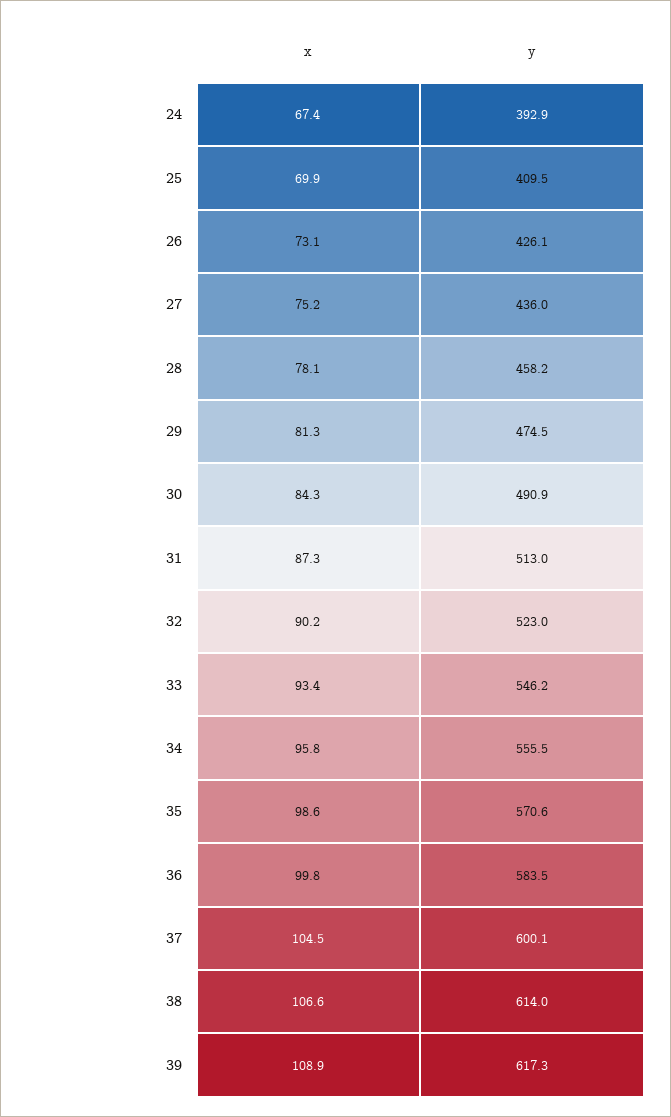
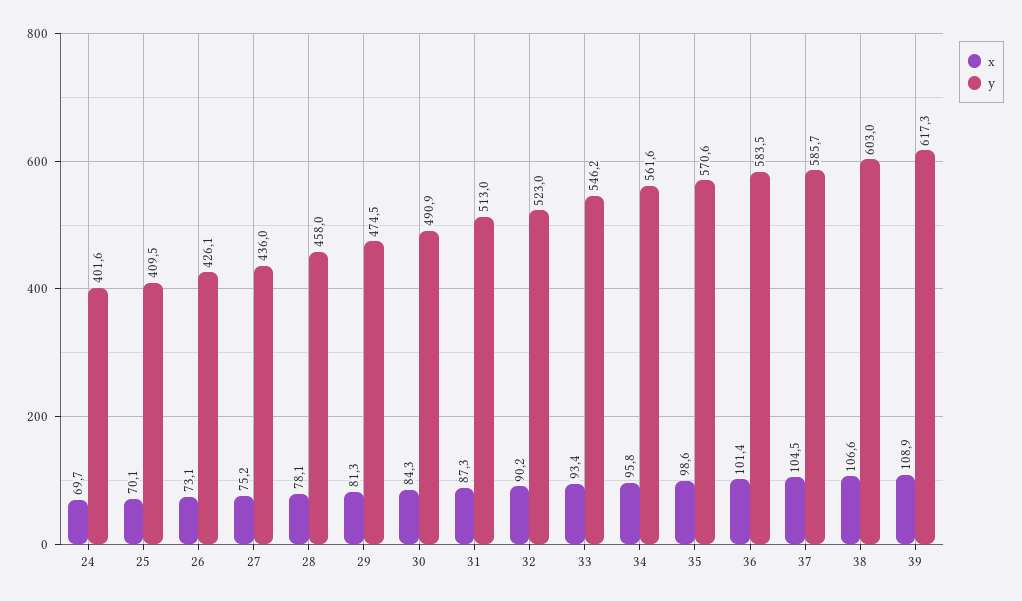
  {
    "x": {
-     "24": 67.4,
+     "24": 69.7,
-     "25": 69.9,
+     "25": 70.1,
      "26": 73.1,
      "27": 75.2,
      "28": 78.1,
      "29": 81.3,
      "30": 84.3,
      "31": 87.3,
      "32": 90.2,
      "33": 93.4,
      "34": 95.8,
      "35": 98.6,
-     "36": 99.8,
+     "36": 101.4,
      "37": 104.5,
      "38": 106.6,
      "39": 108.9
    },
    "y": {
-     "24": 392.9,
+     "24": 401.6,
      "25": 409.5,
      "26": 426.1,
      "27": 436,
-     "28": 458.2,
+     "28": 458,
      "29": 474.5,
      "30": 490.9,
      "31": 513,
      "32": 523,
      "33": 546.2,
-     "34": 555.5,
+     "34": 561.6,
      "35": 570.6,
      "36": 583.5,
-     "37": 600.1,
+     "37": 585.7,
-     "38": 614,
+     "38": 603,
      "39": 617.3
    }
  }

